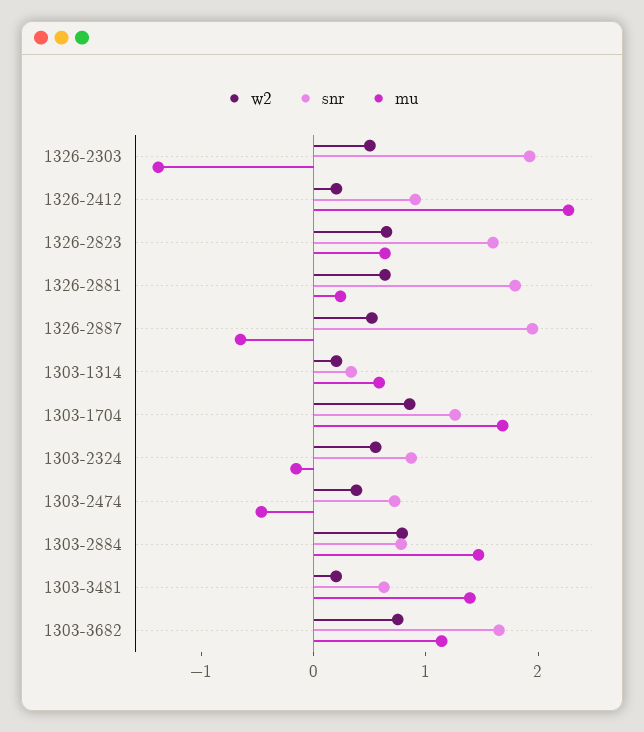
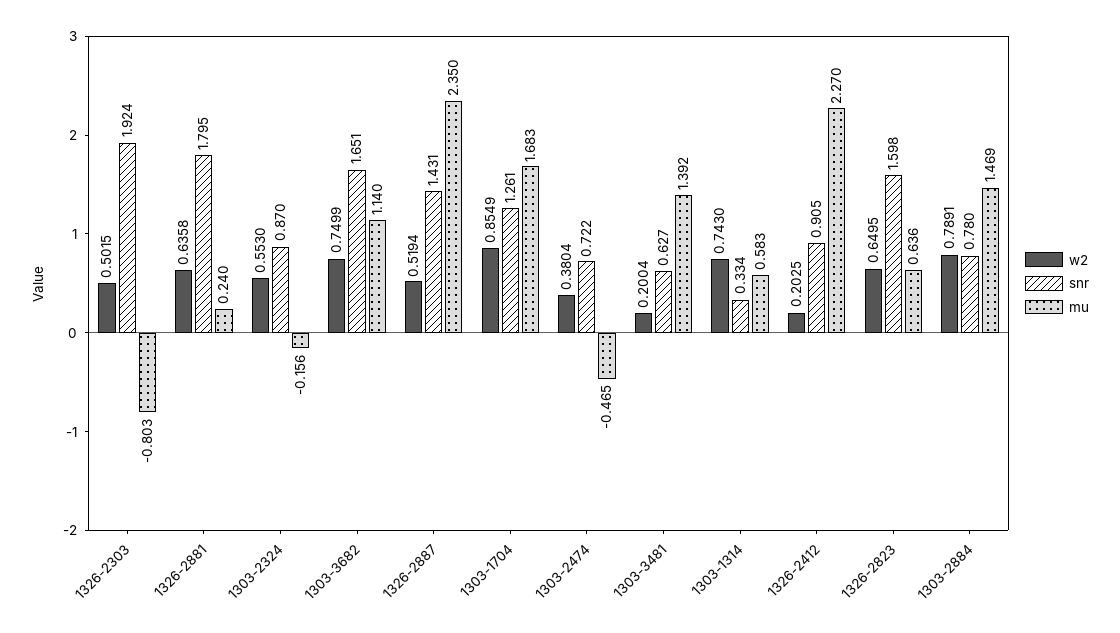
  {
    "w2": {
      "1326-2303": 0.5015,
      "1326-2412": 0.2025,
      "1326-2823": 0.6495,
      "1326-2881": 0.6358,
      "1326-2887": 0.5194,
-     "1303-1314": 0.2,
+     "1303-1314": 0.743,
      "1303-1704": 0.8549,
      "1303-2324": 0.553,
      "1303-2474": 0.3804,
      "1303-2884": 0.7891,
      "1303-3481": 0.2004,
      "1303-3682": 0.7499
    },
    "snr": {
      "1326-2303": 1.924,
      "1326-2412": 0.905,
      "1326-2823": 1.598,
      "1326-2881": 1.795,
-     "1326-2887": 2,
+     "1326-2887": 1.431,
      "1303-1314": 0.334,
      "1303-1704": 1.261,
      "1303-2324": 0.87,
      "1303-2474": 0.722,
      "1303-2884": 0.78,
      "1303-3481": 0.627,
      "1303-3682": 1.651
    },
    "mu": {
-     "1326-2303": -1.4,
+     "1326-2303": -0.803,
      "1326-2412": 2.27,
      "1326-2823": 0.636,
      "1326-2881": 0.24,
-     "1326-2887": -0.6,
+     "1326-2887": 2.35,
      "1303-1314": 0.583,
      "1303-1704": 1.683,
      "1303-2324": -0.156,
      "1303-2474": -0.465,
      "1303-2884": 1.469,
      "1303-3481": 1.392,
      "1303-3682": 1.14
    }
  }

